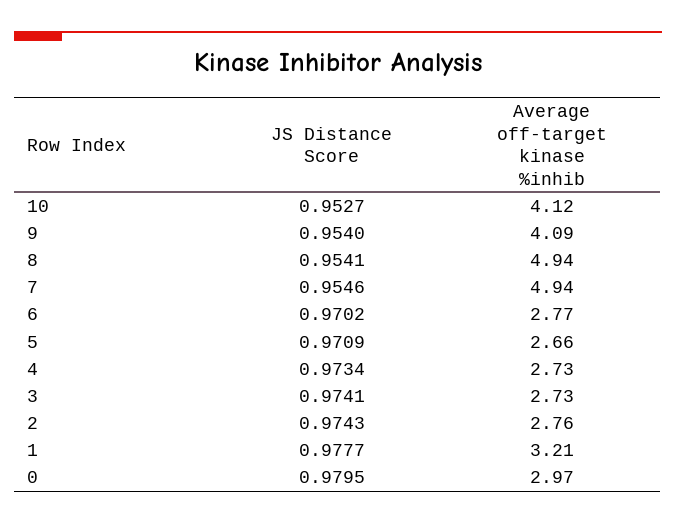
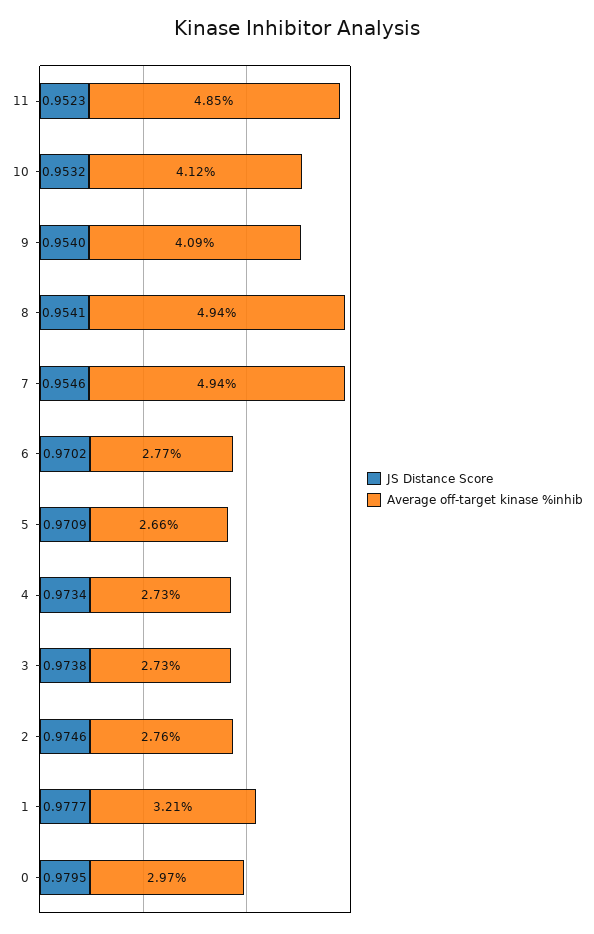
  {
    "JS Distance Score": {
-     "10": 0.9527,
+     "10": 0.9532,
      "9": 0.954,
      "8": 0.9541,
      "7": 0.9546,
      "6": 0.9702,
      "5": 0.9709,
      "4": 0.9734,
-     "3": 0.9741,
+     "3": 0.9738,
-     "2": 0.9743,
+     "2": 0.9746,
      "1": 0.9777,
-     "0": 0.9795
+     "0": 0.9795,
+     "11": 0.9523
    },
    "Average off-target kinase %inhib": {
      "10": 4.12,
      "9": 4.09,
      "8": 4.94,
      "7": 4.94,
      "6": 2.77,
      "5": 2.66,
      "4": 2.73,
      "3": 2.73,
      "2": 2.76,
      "1": 3.21,
-     "0": 2.97
+     "0": 2.97,
+     "11": 4.85
    }
  }

